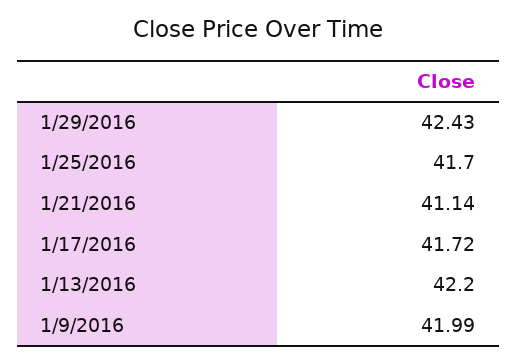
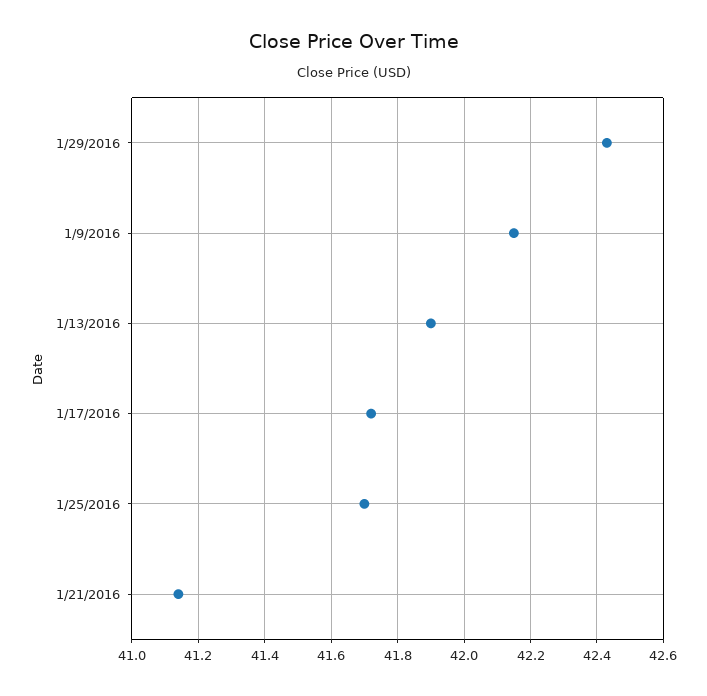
  {
    "1/29/2016": 42.43,
    "1/25/2016": 41.7,
    "1/21/2016": 41.14,
    "1/17/2016": 41.72,
-   "1/13/2016": 42.2,
+   "1/13/2016": 41.9,
-   "1/9/2016": 41.99
+   "1/9/2016": 42.15
  }

